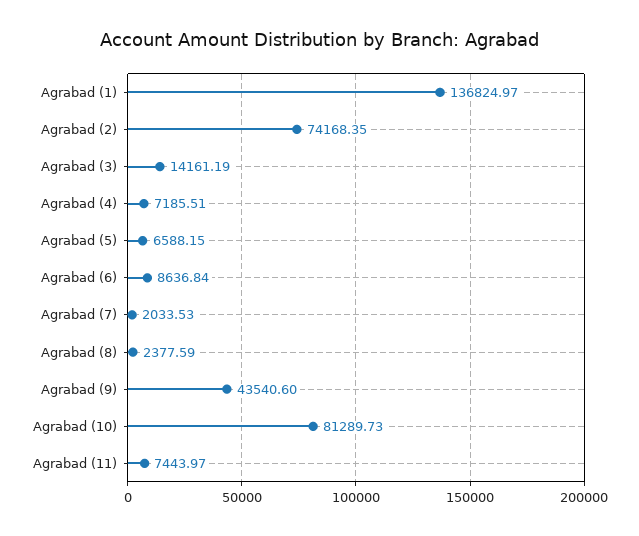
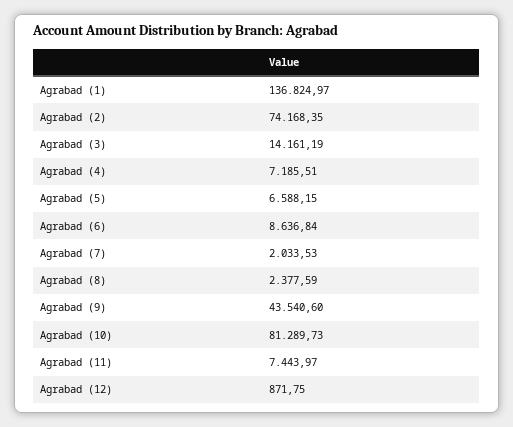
  {
    "Agrabad (1)": 136824.97,
    "Agrabad (2)": 74168.35,
    "Agrabad (3)": 14161.19,
    "Agrabad (4)": 7185.51,
    "Agrabad (5)": 6588.15,
    "Agrabad (6)": 8636.84,
    "Agrabad (7)": 2033.53,
    "Agrabad (8)": 2377.59,
    "Agrabad (9)": 43540.6,
    "Agrabad (10)": 81289.73,
-   "Agrabad (11)": 7443.97
+   "Agrabad (11)": 7443.97,
+   "Agrabad (12)": 871.75
  }

